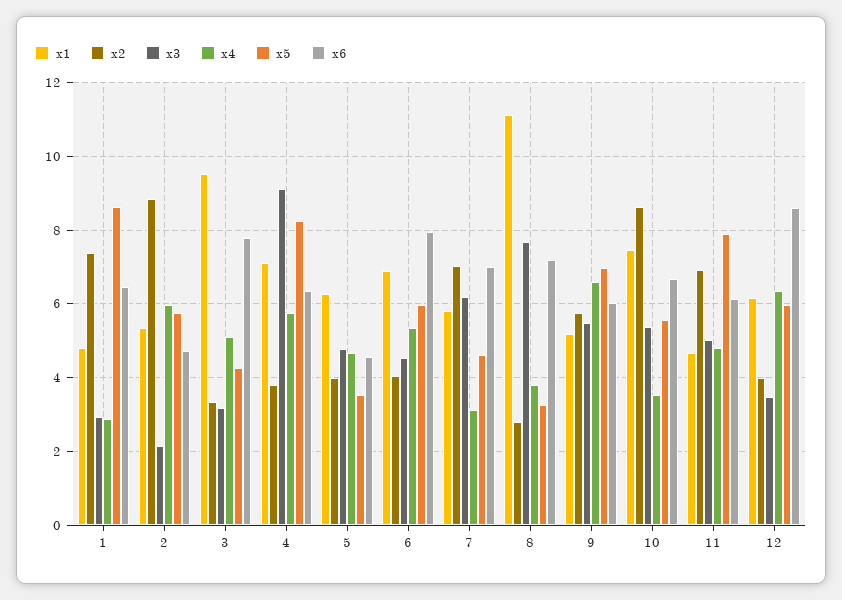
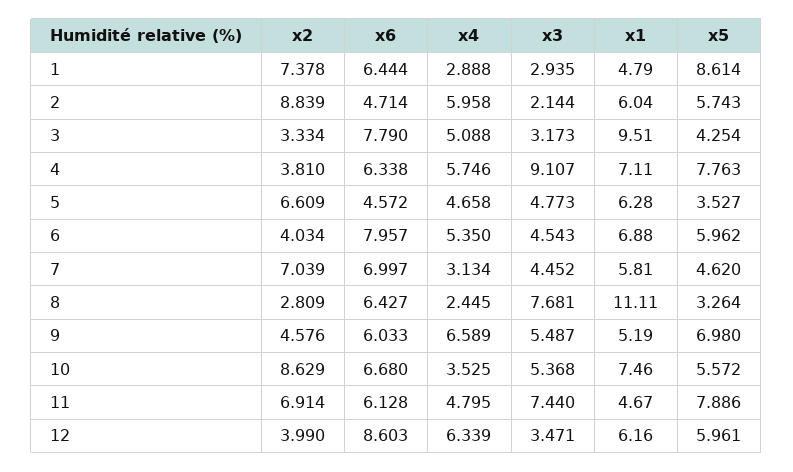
  {
    "x1": {
      "1": 4.79,
-     "2": 5.4,
+     "2": 6.04,
      "3": 9.51,
      "4": 7.11,
      "5": 6.28,
      "6": 6.88,
      "7": 5.81,
      "8": 11.11,
      "9": 5.19,
      "10": 7.46,
      "11": 4.67,
      "12": 6.16
    },
    "x2": {
      "1": 7.378,
      "2": 8.839,
      "3": 3.334,
      "4": 3.81,
-     "5": 4,
+     "5": 6.609,
      "6": 4.034,
      "7": 7.039,
      "8": 2.809,
-     "9": 5.8,
+     "9": 4.576,
      "10": 8.629,
      "11": 6.914,
      "12": 3.99
    },
    "x3": {
      "1": 2.935,
      "2": 2.144,
      "3": 3.173,
      "4": 9.107,
      "5": 4.773,
      "6": 4.543,
-     "7": 6.2,
+     "7": 4.452,
      "8": 7.681,
      "9": 5.487,
      "10": 5.368,
-     "11": 5,
+     "11": 7.44,
      "12": 3.471
    },
    "x4": {
      "1": 2.888,
      "2": 5.958,
      "3": 5.088,
      "4": 5.746,
      "5": 4.658,
      "6": 5.35,
      "7": 3.134,
-     "8": 3.8,
+     "8": 2.445,
      "9": 6.589,
      "10": 3.525,
      "11": 4.795,
      "12": 6.339
    },
    "x5": {
      "1": 8.614,
      "2": 5.743,
      "3": 4.254,
-     "4": 8.2,
+     "4": 7.763,
      "5": 3.527,
      "6": 5.962,
      "7": 4.62,
      "8": 3.264,
      "9": 6.98,
      "10": 5.572,
      "11": 7.886,
      "12": 5.961
    },
    "x6": {
      "1": 6.444,
      "2": 4.714,
      "3": 7.79,
      "4": 6.338,
      "5": 4.572,
      "6": 7.957,
      "7": 6.997,
-     "8": 7.2,
+     "8": 6.427,
      "9": 6.033,
      "10": 6.68,
      "11": 6.128,
      "12": 8.603
    }
  }

